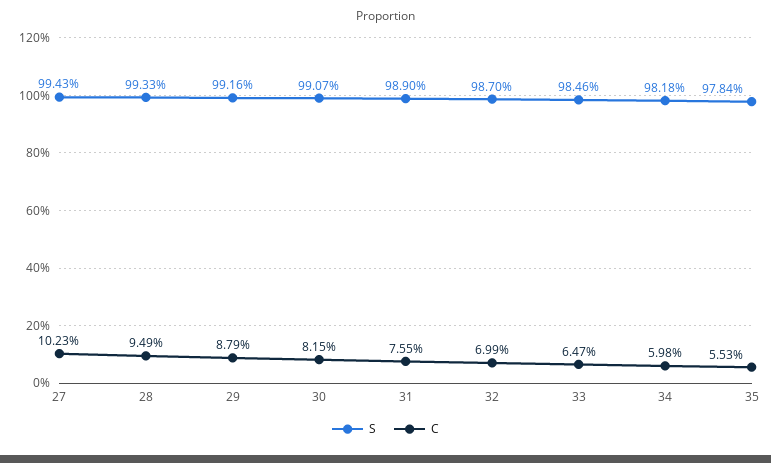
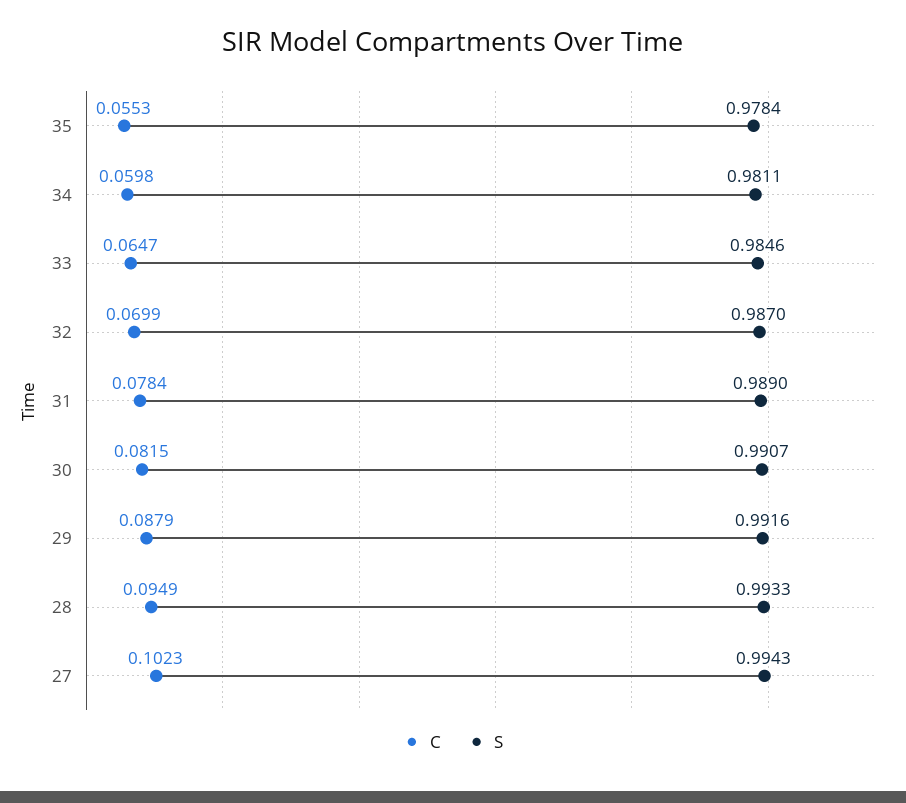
  {
    "S": {
      "27": 0.9943,
      "28": 0.9933,
      "29": 0.9916,
      "30": 0.9907,
      "31": 0.989,
      "32": 0.987,
      "33": 0.9846,
-     "34": 0.9818,
+     "34": 0.9811,
      "35": 0.9784
    },
    "C": {
      "27": 0.1023,
      "28": 0.0949,
      "29": 0.0879,
      "30": 0.0815,
-     "31": 0.0755,
+     "31": 0.0784,
      "32": 0.0699,
      "33": 0.0647,
      "34": 0.0598,
      "35": 0.0553
    }
  }

